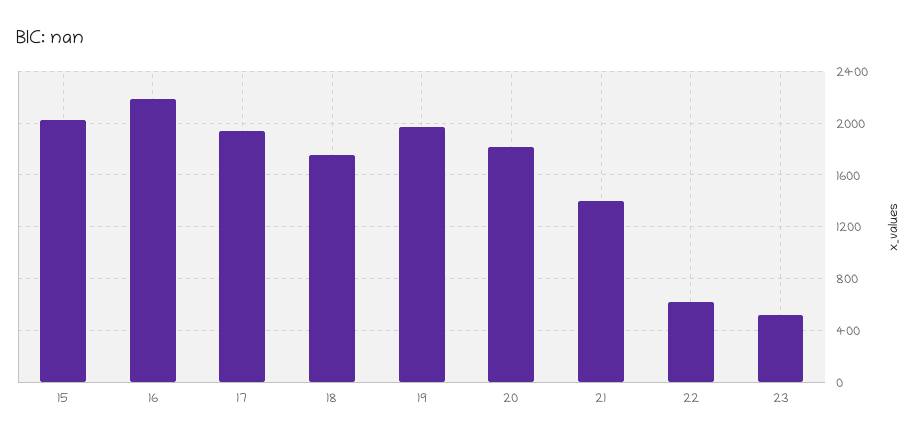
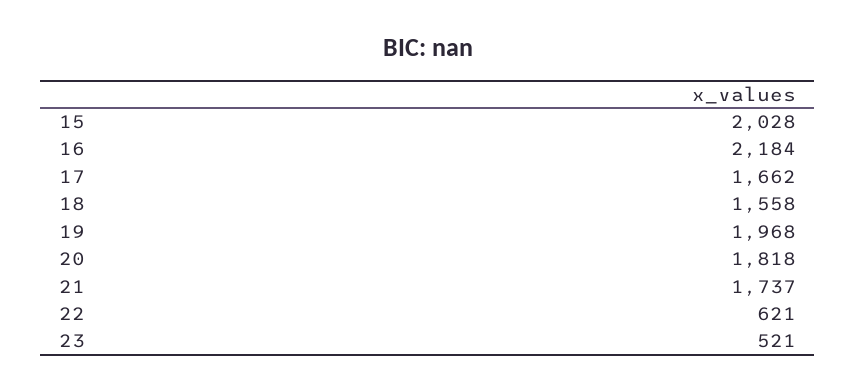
  {
    "15": 2028,
    "16": 2184,
-   "17": 1950,
+   "17": 1662,
-   "18": 1750,
+   "18": 1558,
    "19": 1968,
    "20": 1818,
-   "21": 1400,
+   "21": 1737,
    "22": 621,
    "23": 521
  }

